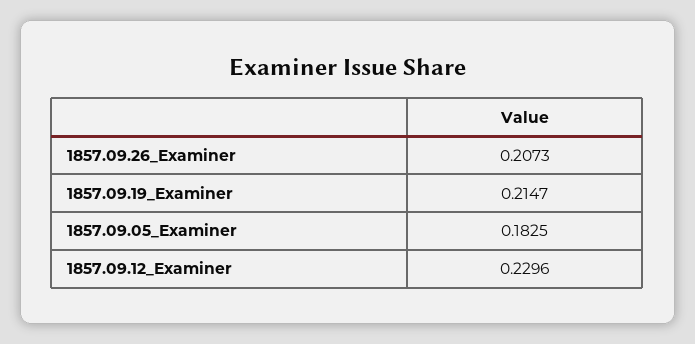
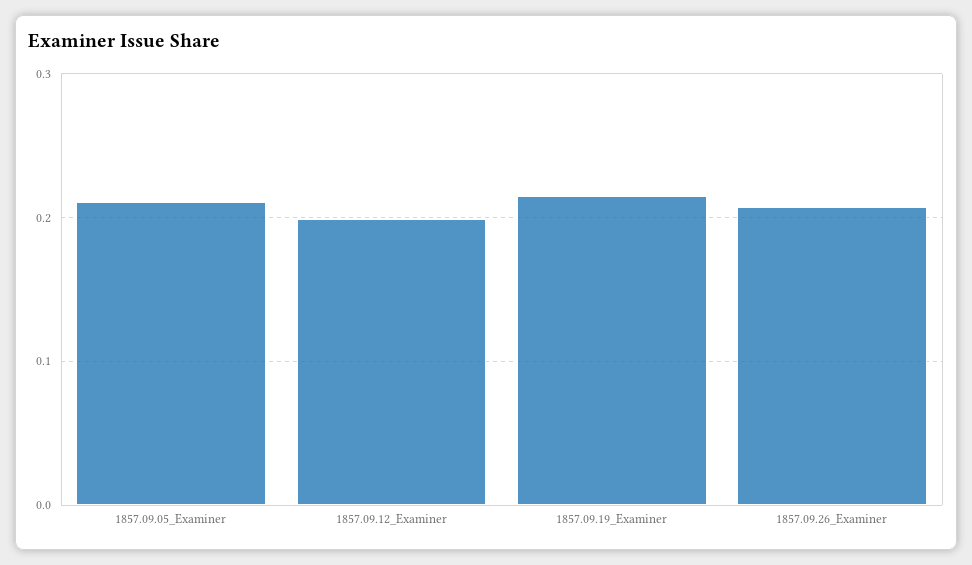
  {
    "1857.09.26_Examiner": 0.2073,
    "1857.09.19_Examiner": 0.2147,
-   "1857.09.05_Examiner": 0.1825,
+   "1857.09.05_Examiner": 0.21,
-   "1857.09.12_Examiner": 0.2296
+   "1857.09.12_Examiner": 0.2
  }

